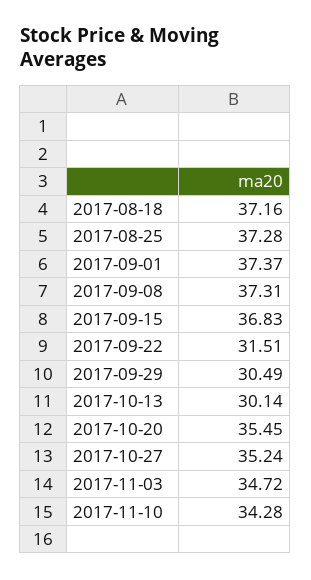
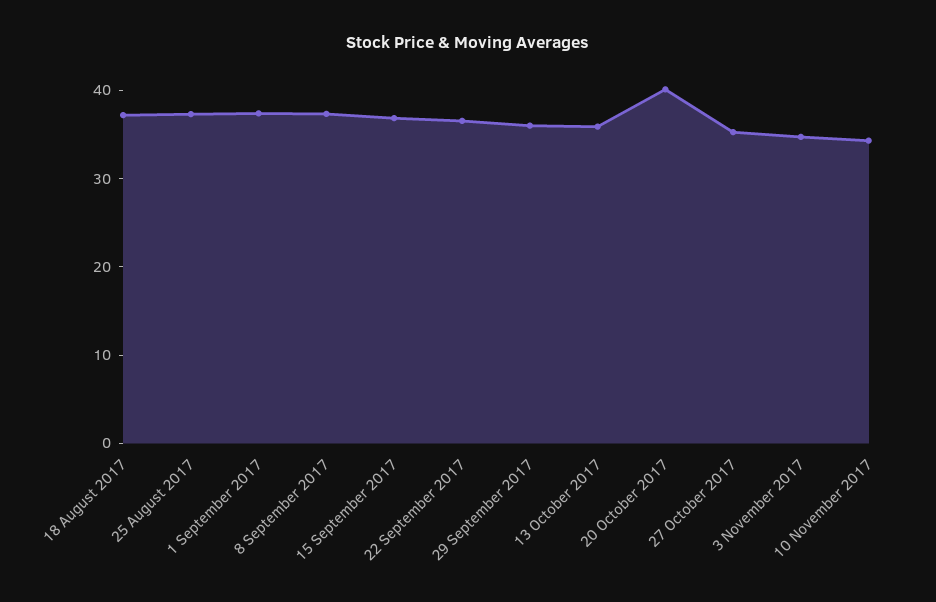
  {
    "2017-08-18": 37.16,
    "2017-08-25": 37.28,
    "2017-09-01": 37.37,
    "2017-09-08": 37.31,
    "2017-09-15": 36.83,
-   "2017-09-22": 31.51,
+   "2017-09-22": 36,
-   "2017-09-29": 30.49,
+   "2017-09-29": 36,
-   "2017-10-13": 30.14,
+   "2017-10-13": 36,
-   "2017-10-20": 35.45,
+   "2017-10-20": 40,
    "2017-10-27": 35.24,
    "2017-11-03": 34.72,
    "2017-11-10": 34.28
  }

